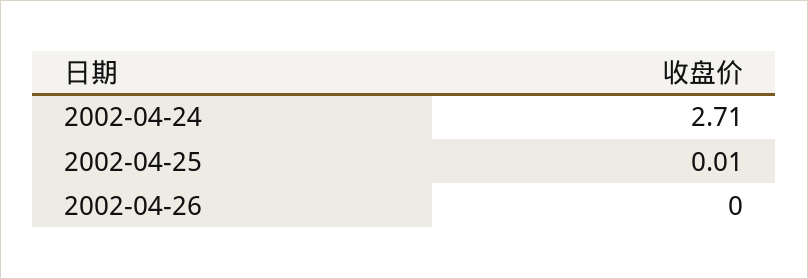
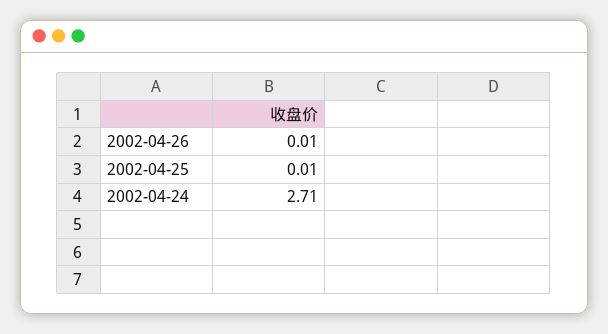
  {
    "2002-04-24": 2.71,
    "2002-04-25": 0.01,
-   "2002-04-26": 0
+   "2002-04-26": 0.01
  }

